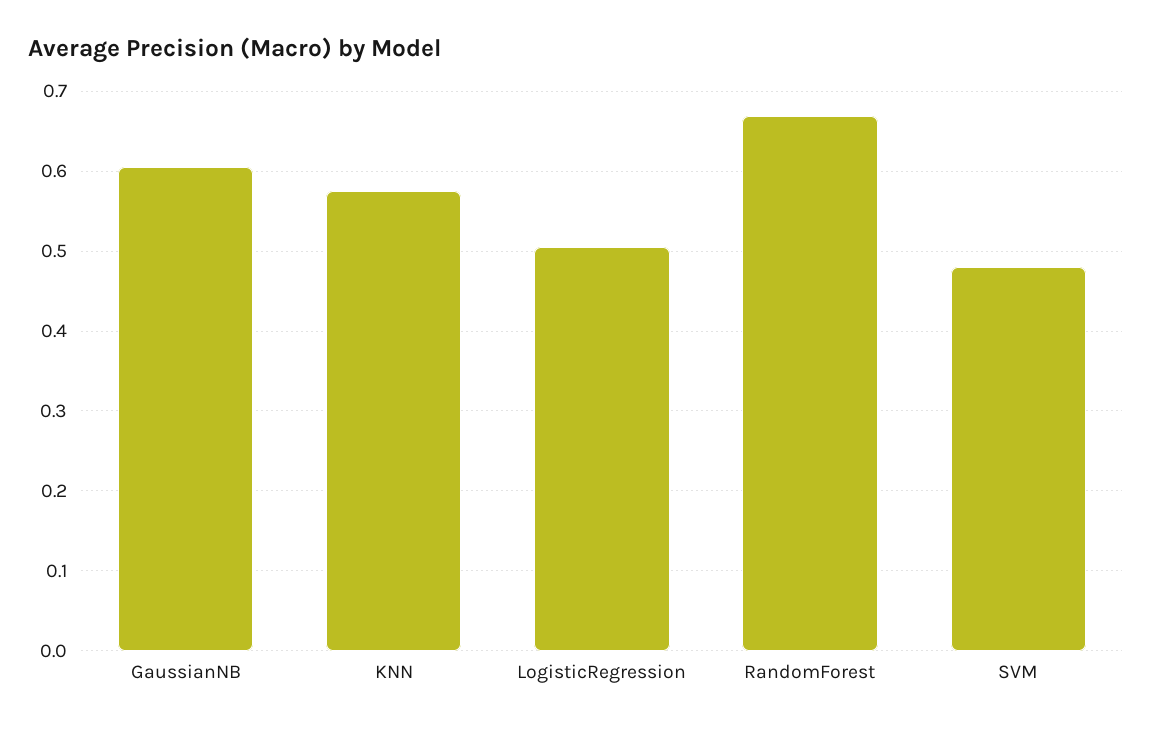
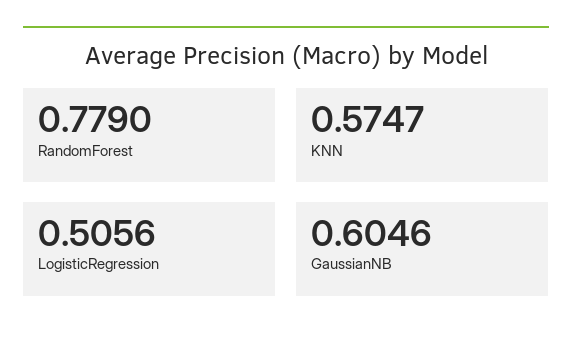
  {
    "GaussianNB": 0.6046,
    "KNN": 0.5747,
    "LogisticRegression": 0.5056,
-   "RandomForest": 0.67,
+   "RandomForest": 0.779
-   "SVM": 0.48
  }

